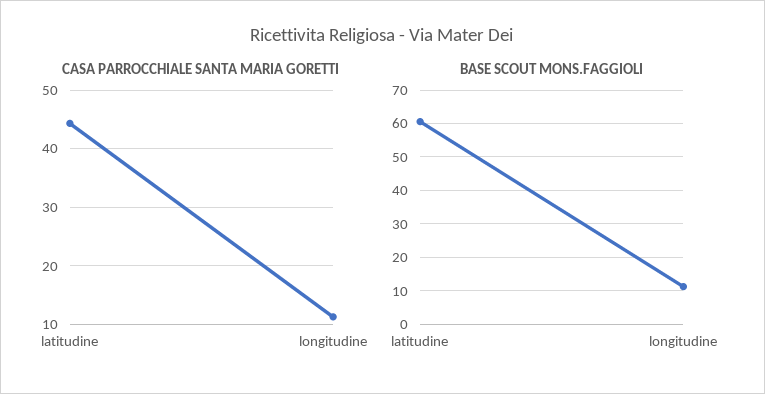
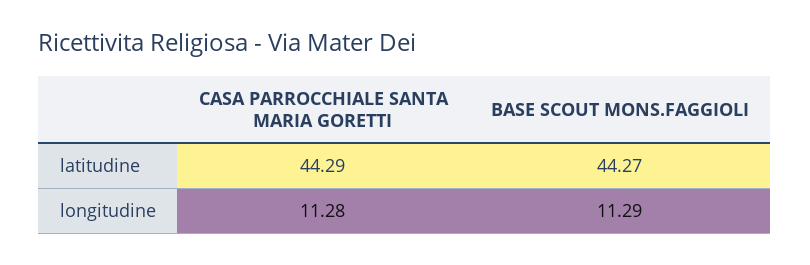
  {
    "CASA PARROCCHIALE SANTA MARIA GORETTI": {
      "latitudine": 44.29,
      "longitudine": 11.28
    },
    "BASE SCOUT MONS.FAGGIOLI": {
-     "latitudine": 60,
+     "latitudine": 44.27,
      "longitudine": 11.29
    }
  }

